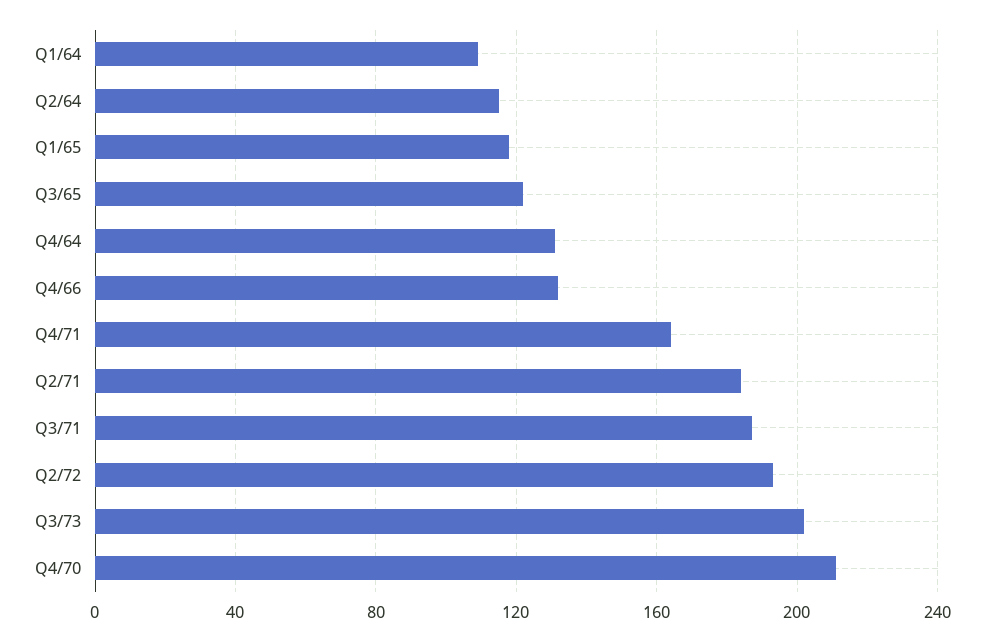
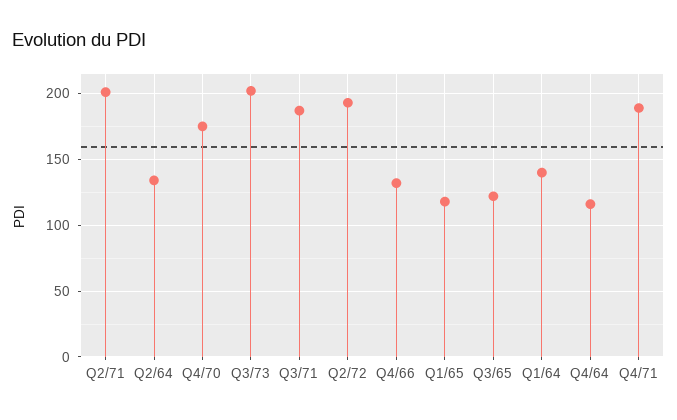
  {
-   "Q1/64": 110,
+   "Q1/64": 140,
-   "Q2/64": 115,
+   "Q2/64": 135,
    "Q1/65": 120,
    "Q3/65": 120,
-   "Q4/64": 130,
+   "Q4/64": 115,
    "Q4/66": 130,
-   "Q4/71": 165,
+   "Q4/71": 190,
-   "Q2/71": 185,
+   "Q2/71": 200,
    "Q3/71": 185,
    "Q2/72": 195,
    "Q3/73": 200,
-   "Q4/70": 210
+   "Q4/70": 175
  }

